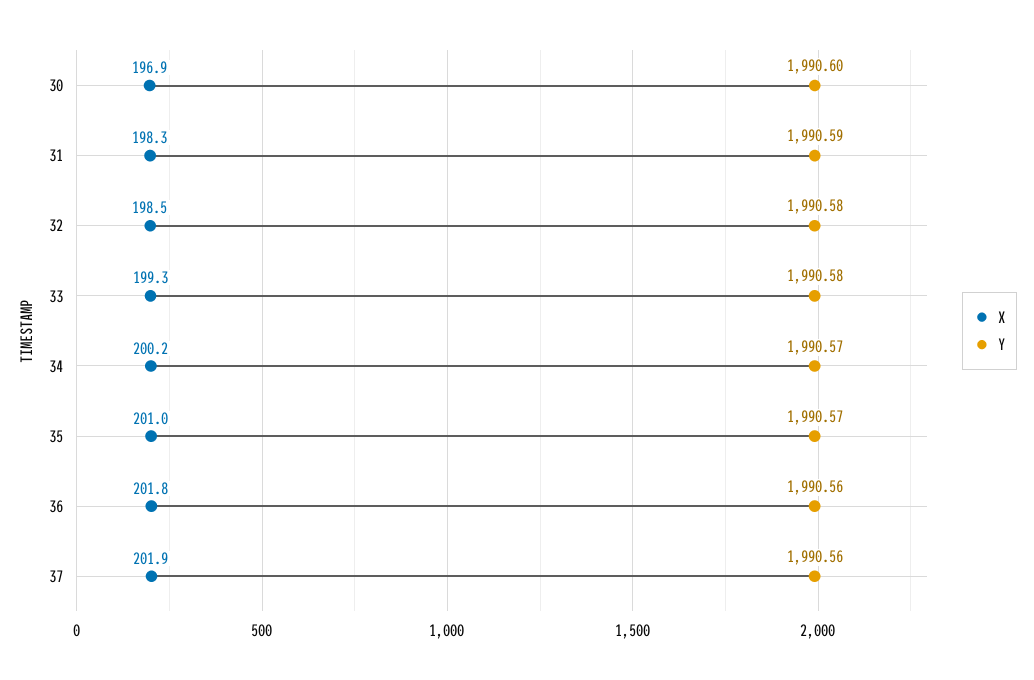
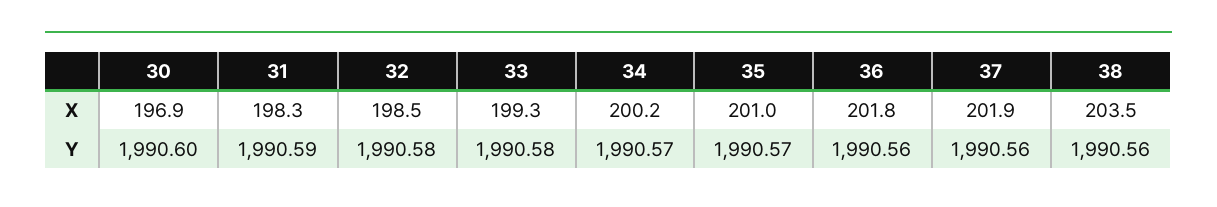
  {
    "X": {
      "30": 196.9,
      "31": 198.3,
      "32": 198.5,
      "33": 199.3,
      "34": 200.2,
      "35": 201,
      "36": 201.8,
-     "37": 201.9
+     "37": 201.9,
+     "38": 203.5
    },
    "Y": {
      "30": 1990.6,
      "31": 1990.59,
      "32": 1990.58,
      "33": 1990.58,
      "34": 1990.57,
      "35": 1990.57,
      "36": 1990.56,
-     "37": 1990.56
+     "37": 1990.56,
+     "38": 1990.56
    }
  }

